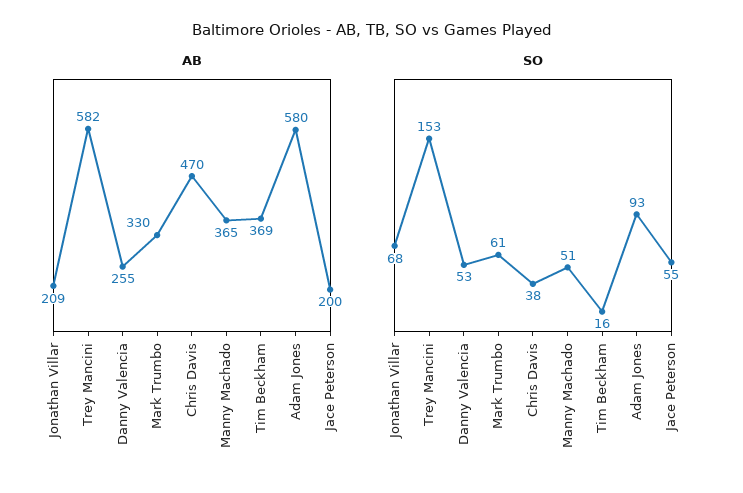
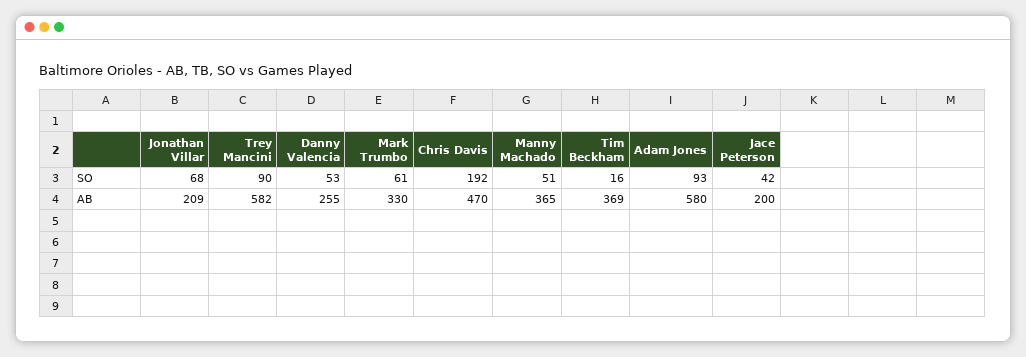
  {
    "AB": {
      "Jonathan Villar": 209,
      "Trey Mancini": 582,
      "Danny Valencia": 255,
      "Mark Trumbo": 330,
      "Chris Davis": 470,
      "Manny Machado": 365,
      "Tim Beckham": 369,
      "Adam Jones": 580,
      "Jace Peterson": 200
    },
    "SO": {
      "Jonathan Villar": 68,
-     "Trey Mancini": 153,
+     "Trey Mancini": 90,
      "Danny Valencia": 53,
      "Mark Trumbo": 61,
-     "Chris Davis": 38,
+     "Chris Davis": 192,
      "Manny Machado": 51,
      "Tim Beckham": 16,
      "Adam Jones": 93,
-     "Jace Peterson": 55
+     "Jace Peterson": 42
    }
  }

